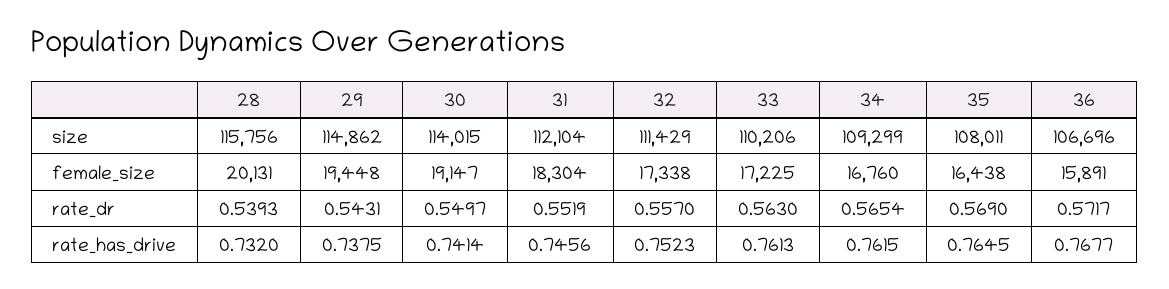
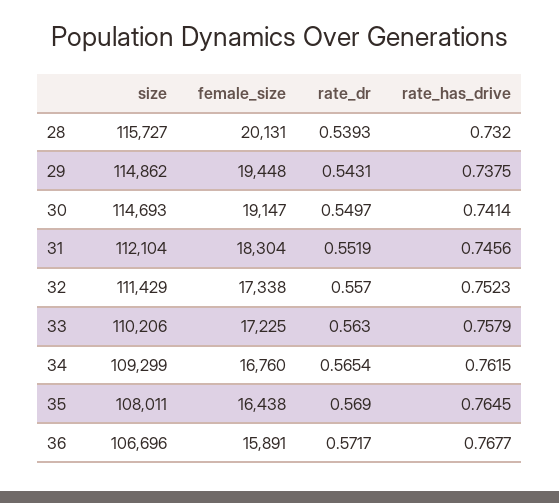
  {
    "28": {
-     "size": 115756,
+     "size": 115727,
      "female_size": 20131,
      "rate_dr": 0.5393,
      "rate_has_drive": 0.732
    },
    "29": {
      "size": 114862,
      "female_size": 19448,
      "rate_dr": 0.5431,
      "rate_has_drive": 0.7375
    },
    "30": {
-     "size": 114015,
+     "size": 114693,
      "female_size": 19147,
      "rate_dr": 0.5497,
      "rate_has_drive": 0.7414
    },
    "31": {
      "size": 112104,
      "female_size": 18304,
      "rate_dr": 0.5519,
      "rate_has_drive": 0.7456
    },
    "32": {
      "size": 111429,
      "female_size": 17338,
      "rate_dr": 0.557,
      "rate_has_drive": 0.7523
    },
    "33": {
      "size": 110206,
      "female_size": 17225,
      "rate_dr": 0.563,
-     "rate_has_drive": 0.7613
+     "rate_has_drive": 0.7579
    },
    "34": {
      "size": 109299,
      "female_size": 16760,
      "rate_dr": 0.5654,
      "rate_has_drive": 0.7615
    },
    "35": {
      "size": 108011,
      "female_size": 16438,
      "rate_dr": 0.569,
      "rate_has_drive": 0.7645
    },
    "36": {
      "size": 106696,
      "female_size": 15891,
      "rate_dr": 0.5717,
      "rate_has_drive": 0.7677
    }
  }

